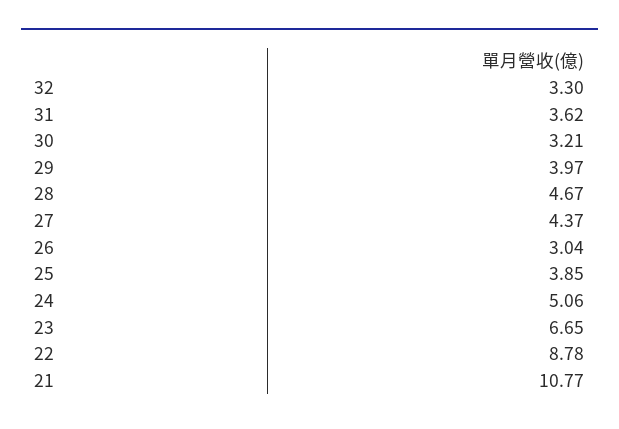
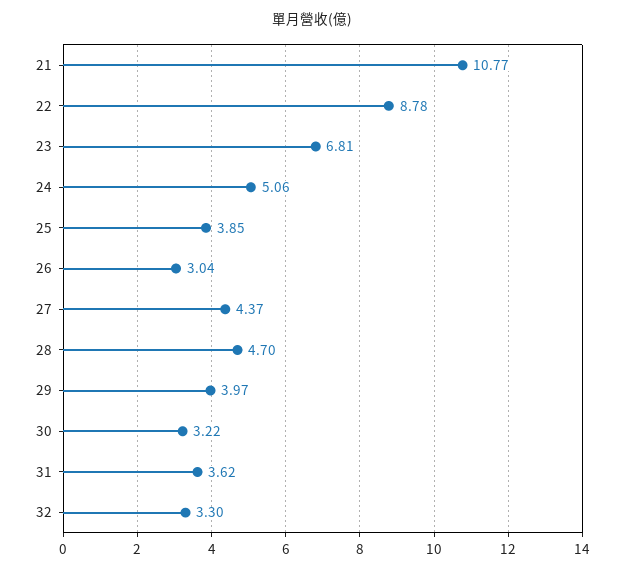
  {
    "32": 3.3,
    "31": 3.62,
-   "30": 3.21,
+   "30": 3.22,
    "29": 3.97,
-   "28": 4.67,
+   "28": 4.7,
    "27": 4.37,
    "26": 3.04,
    "25": 3.85,
    "24": 5.06,
-   "23": 6.65,
+   "23": 6.81,
    "22": 8.78,
    "21": 10.77
  }

